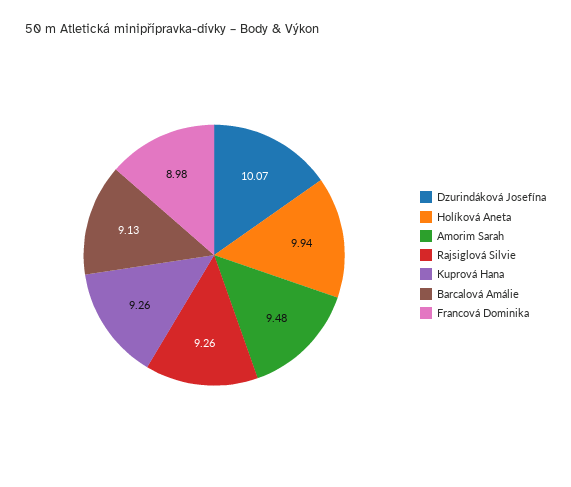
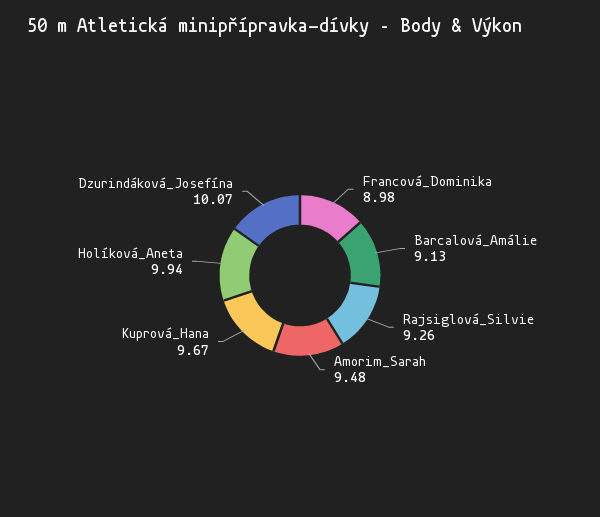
  {
    "Dzurindáková Josefína": 10.07,
    "Holíková Aneta": 9.94,
    "Amorim Sarah": 9.48,
    "Rajsiglová Silvie": 9.26,
-   "Kuprová Hana": 9.26,
+   "Kuprová Hana": 9.67,
    "Barcalová Amálie": 9.13,
    "Francová Dominika": 8.98
  }

